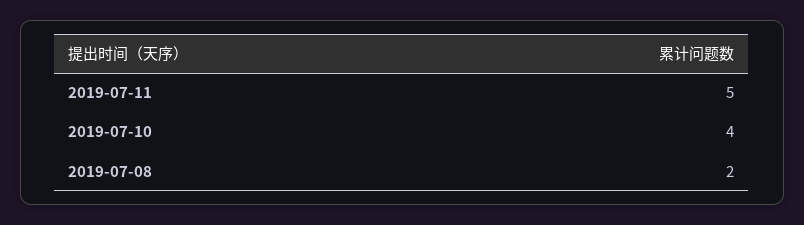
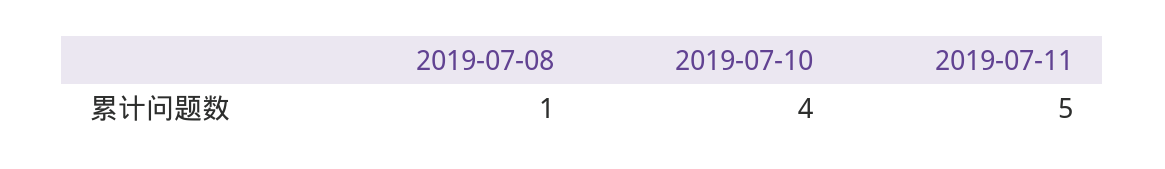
  {
    "2019-07-11": 5,
    "2019-07-10": 4,
-   "2019-07-08": 2
+   "2019-07-08": 1
  }

